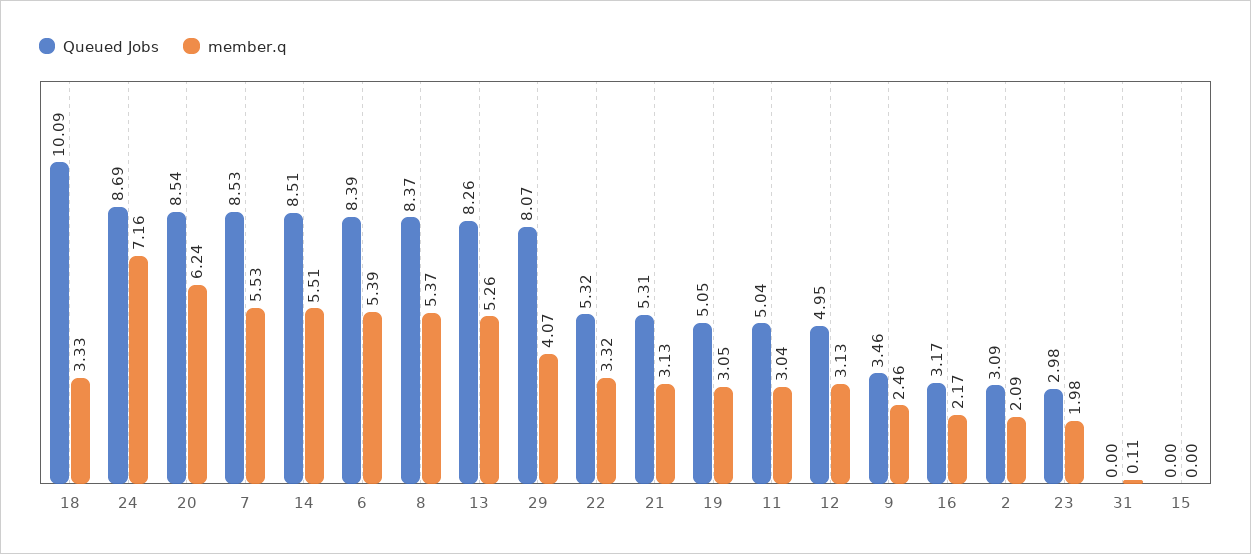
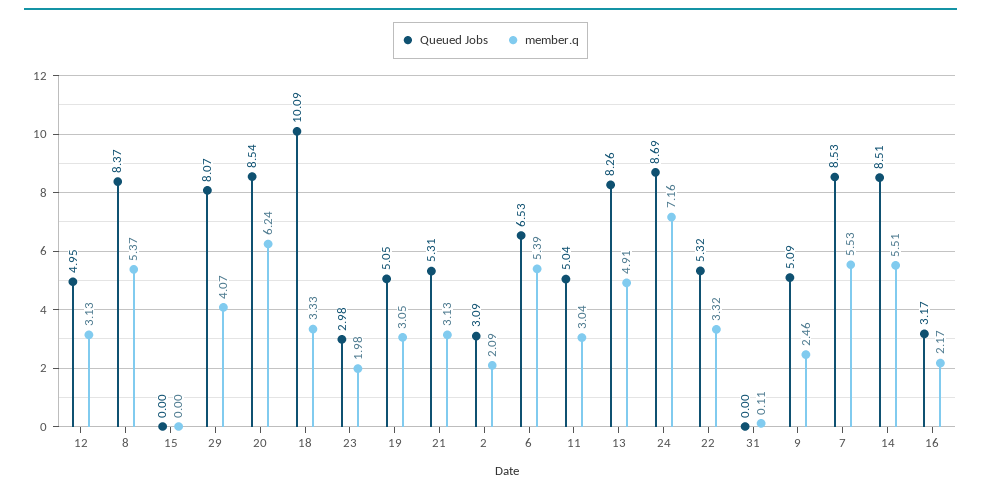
  {
    "Queued Jobs": {
      "18": 10.09,
      "24": 8.69,
      "20": 8.54,
      "7": 8.53,
      "14": 8.51,
-     "6": 8.39,
+     "6": 6.53,
      "8": 8.37,
      "13": 8.26,
      "29": 8.07,
      "22": 5.32,
      "21": 5.31,
      "19": 5.05,
      "11": 5.04,
      "12": 4.95,
-     "9": 3.46,
+     "9": 5.09,
      "16": 3.17,
      "2": 3.09,
      "23": 2.98,
      "31": 0,
      "15": 0
    },
    "member.q": {
      "18": 3.33,
      "24": 7.16,
      "20": 6.24,
      "7": 5.53,
      "14": 5.51,
      "6": 5.39,
      "8": 5.37,
-     "13": 5.26,
+     "13": 4.91,
      "29": 4.07,
      "22": 3.32,
      "21": 3.13,
      "19": 3.05,
      "11": 3.04,
      "12": 3.13,
      "9": 2.46,
      "16": 2.17,
      "2": 2.09,
      "23": 1.98,
      "31": 0.11,
      "15": 0
    }
  }

